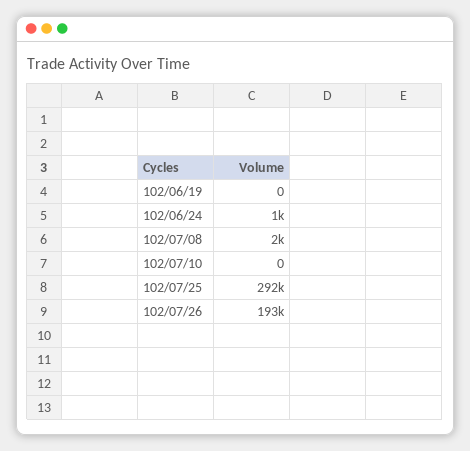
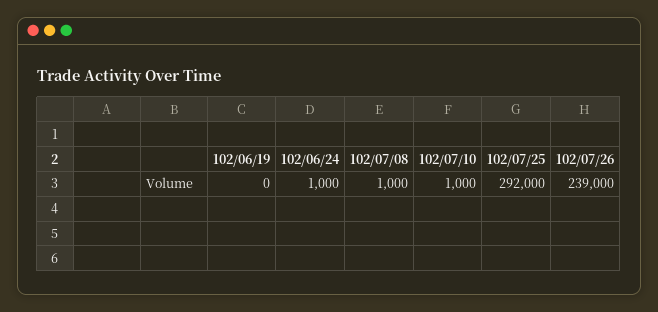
  {
    "102/06/19": 0,
    "102/06/24": 1000,
-   "102/07/08": 2000,
+   "102/07/08": 1000,
-   "102/07/10": 0,
+   "102/07/10": 1000,
    "102/07/25": 292000,
-   "102/07/26": 193000
+   "102/07/26": 239000
  }

